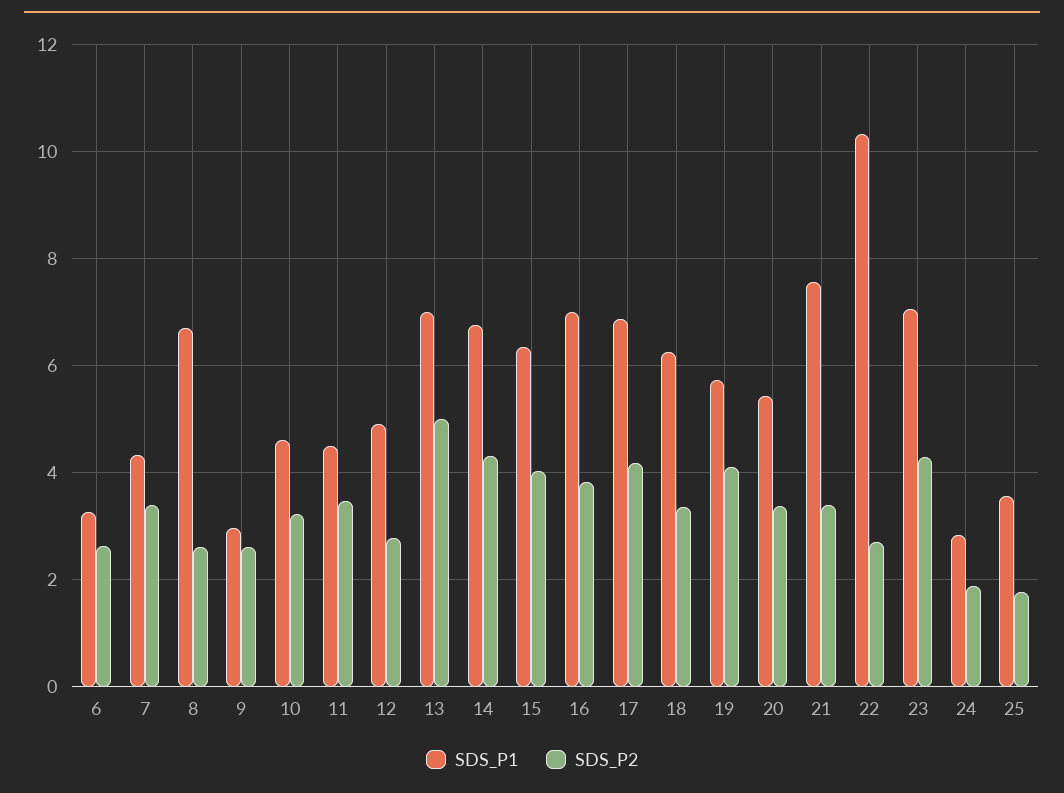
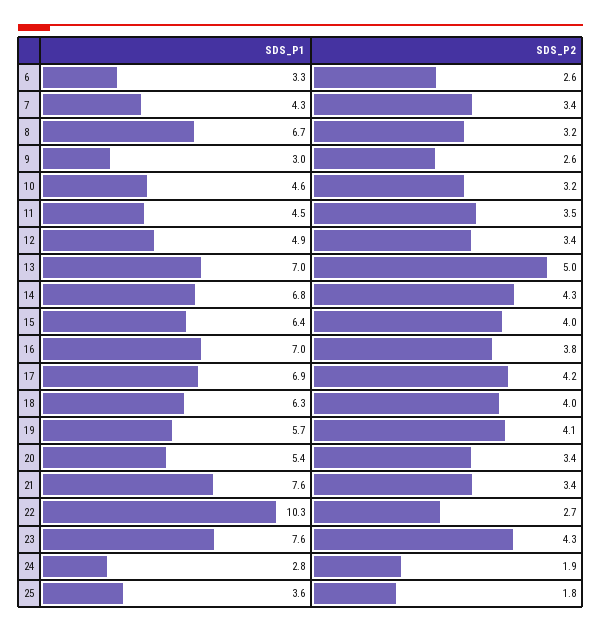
  {
    "SDS_P1": {
      "6": 3.3,
      "7": 4.3,
      "8": 6.7,
      "9": 3,
      "10": 4.6,
      "11": 4.5,
      "12": 4.9,
      "13": 7,
      "14": 6.8,
      "15": 6.4,
      "16": 7,
      "17": 6.9,
      "18": 6.3,
      "19": 5.7,
      "20": 5.4,
      "21": 7.6,
      "22": 10.3,
-     "23": 7,
+     "23": 7.6,
      "24": 2.8,
      "25": 3.6
    },
    "SDS_P2": {
      "6": 2.6,
      "7": 3.4,
-     "8": 2.6,
+     "8": 3.2,
      "9": 2.6,
      "10": 3.2,
      "11": 3.5,
-     "12": 2.8,
+     "12": 3.4,
      "13": 5,
      "14": 4.3,
      "15": 4,
      "16": 3.8,
      "17": 4.2,
-     "18": 3.4,
+     "18": 4,
      "19": 4.1,
      "20": 3.4,
      "21": 3.4,
      "22": 2.7,
      "23": 4.3,
      "24": 1.9,
      "25": 1.8
    }
  }

